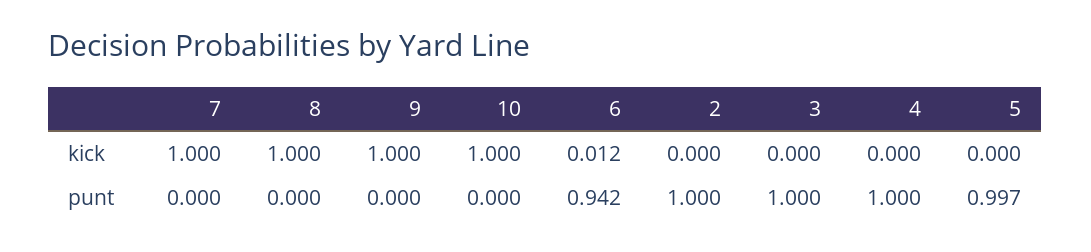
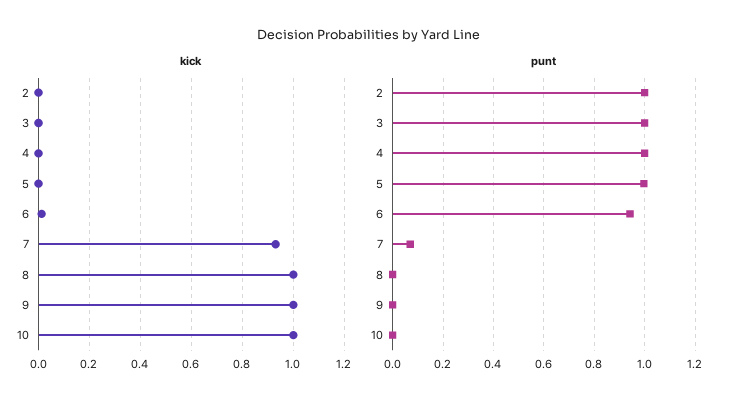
  {
    "kick": {
-     "7": 1,
+     "7": 0.925,
      "8": 1,
      "9": 1,
      "10": 1,
      "6": 0.012,
      "2": 0,
      "3": 0,
      "4": 0,
      "5": 0
    },
    "punt": {
-     "7": 0,
+     "7": 0.075,
      "8": 0,
      "9": 0,
      "10": 0,
      "6": 0.942,
      "2": 1,
      "3": 1,
      "4": 1,
      "5": 0.997
    }
  }

